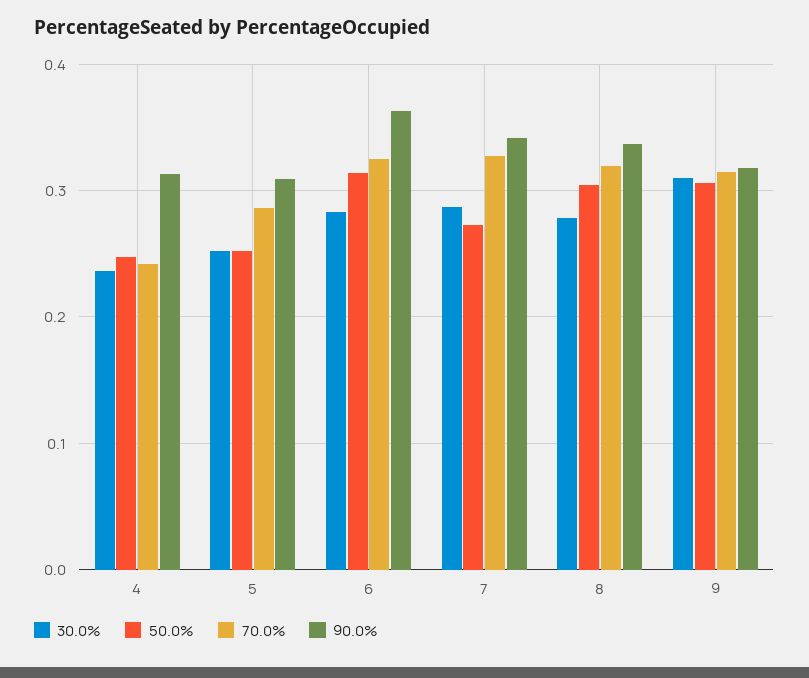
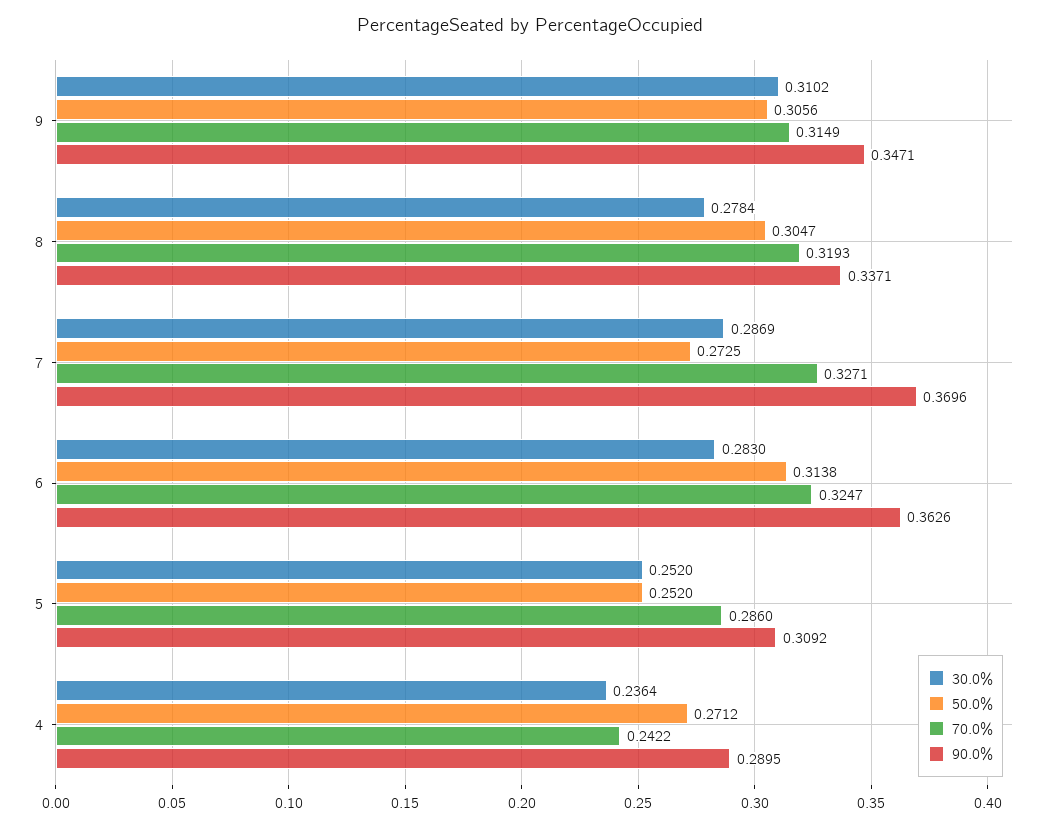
  {
    "30.0%": {
      "4": 0.2364,
      "5": 0.252,
      "6": 0.283,
      "7": 0.2869,
      "8": 0.2784,
      "9": 0.3102
    },
    "50.0%": {
-     "4": 0.25,
+     "4": 0.2712,
      "5": 0.252,
      "6": 0.3138,
      "7": 0.2725,
      "8": 0.3047,
      "9": 0.3056
    },
    "70.0%": {
      "4": 0.2422,
      "5": 0.286,
      "6": 0.3247,
      "7": 0.3271,
      "8": 0.3193,
      "9": 0.3149
    },
    "90.0%": {
-     "4": 0.31,
+     "4": 0.2895,
      "5": 0.3092,
      "6": 0.3626,
-     "7": 0.34,
+     "7": 0.3696,
      "8": 0.3371,
-     "9": 0.32
+     "9": 0.3471
    }
  }

